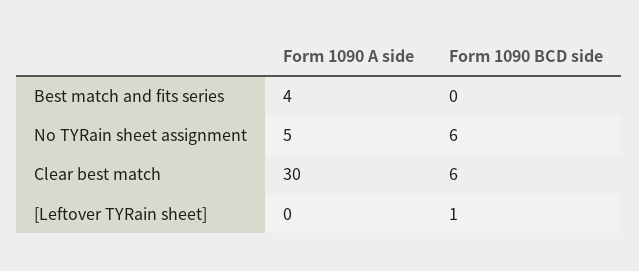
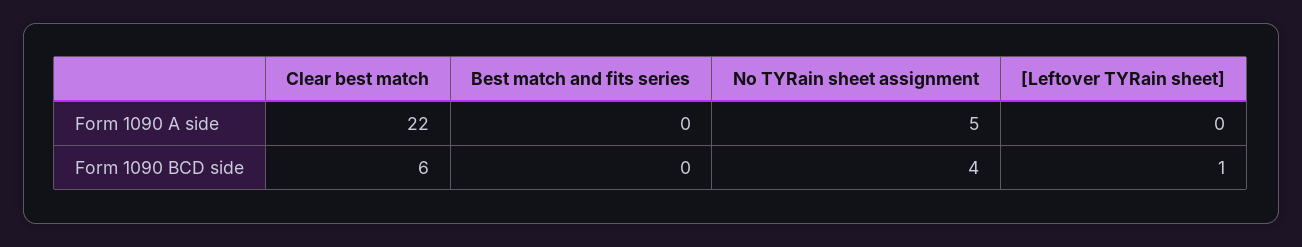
  {
    "Form 1090 A side": {
-     "Best match and fits series": 4,
+     "Best match and fits series": 0,
      "No TYRain sheet assignment": 5,
-     "Clear best match": 30,
+     "Clear best match": 22,
      "[Leftover TYRain sheet]": 0
    },
    "Form 1090 BCD side": {
      "Best match and fits series": 0,
-     "No TYRain sheet assignment": 6,
+     "No TYRain sheet assignment": 4,
      "Clear best match": 6,
      "[Leftover TYRain sheet]": 1
    }
  }

